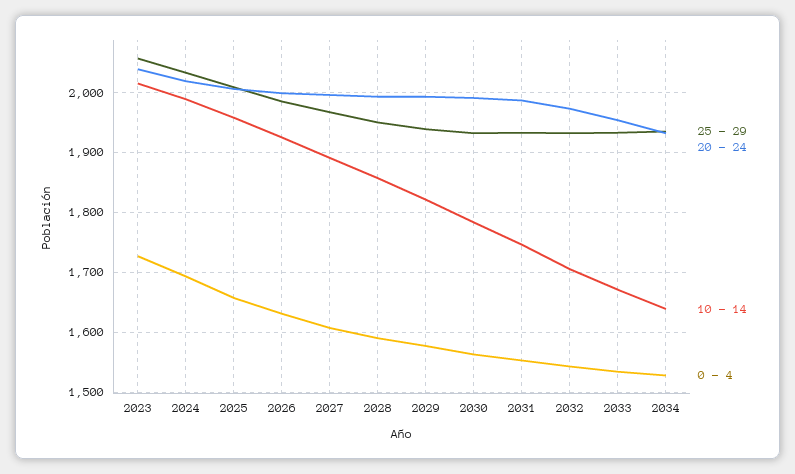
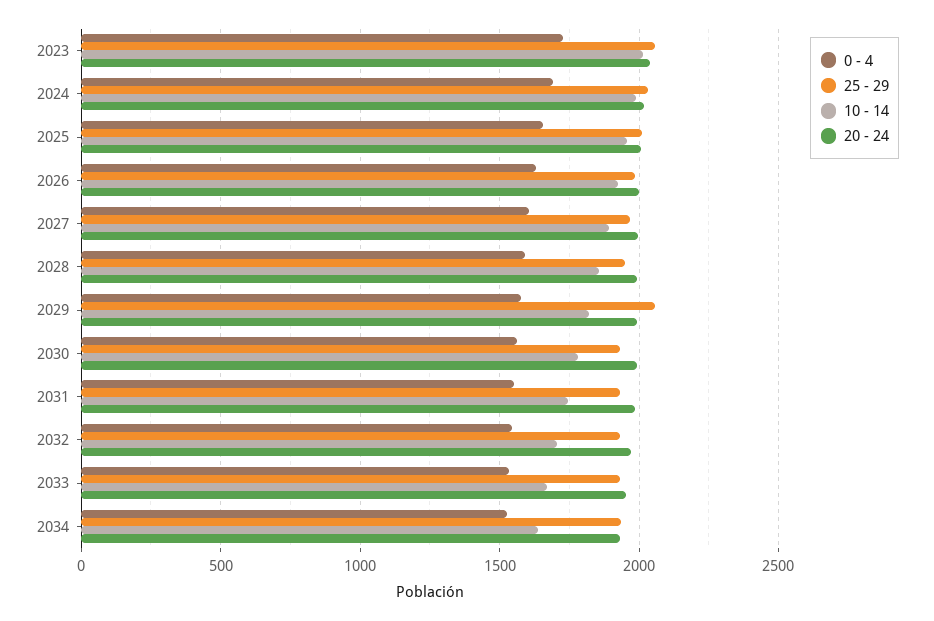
  {
    "25 - 29": {
      "2023": 2060,
      "2024": 2040,
      "2025": 2000,
      "2026": 1980,
      "2027": 1960,
      "2028": 1960,
-     "2029": 1940,
+     "2029": 2050,
      "2030": 1940,
      "2031": 1940,
      "2032": 1940,
      "2033": 1940,
      "2034": 1940
    },
    "20 - 24": {
      "2023": 2040,
      "2024": 2020,
      "2025": 2000,
      "2026": 2000,
      "2027": 2000,
      "2028": 2000,
      "2029": 2000,
      "2030": 2000,
      "2031": 1980,
      "2032": 1980,
      "2033": 1960,
      "2034": 1940
    },
    "10 - 14": {
      "2023": 2020,
      "2024": 1980,
      "2025": 1960,
      "2026": 1920,
      "2027": 1900,
      "2028": 1860,
      "2029": 1820,
      "2030": 1780,
      "2031": 1740,
      "2032": 1700,
      "2033": 1680,
      "2034": 1640
    },
    "0 - 4": {
      "2023": 1720,
      "2024": 1700,
      "2025": 1660,
      "2026": 1640,
      "2027": 1600,
      "2028": 1600,
      "2029": 1580,
      "2030": 1560,
      "2031": 1560,
      "2032": 1540,
      "2033": 1540,
      "2034": 1520
    }
  }

